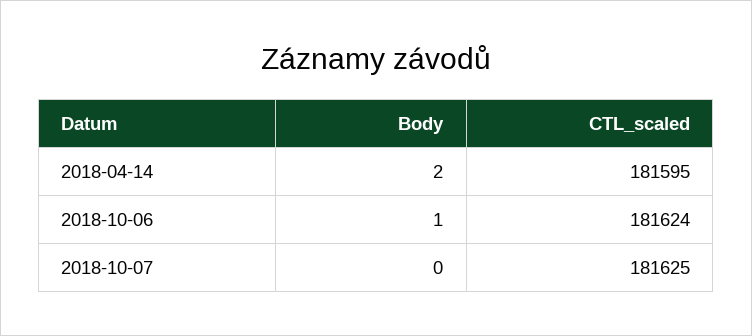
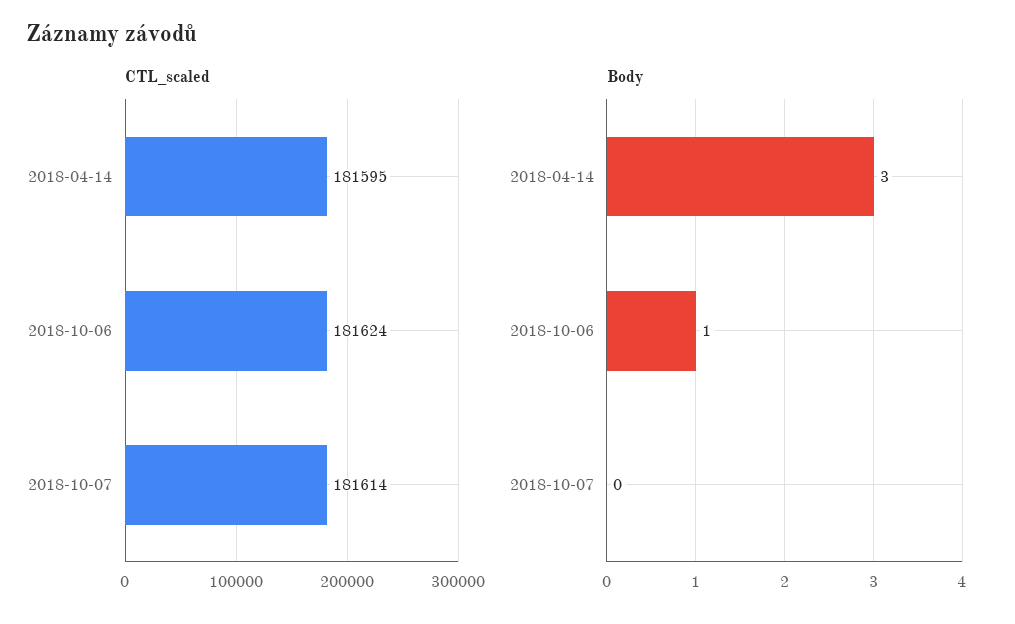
  {
    "Body": {
-     "2018-04-14": 2,
+     "2018-04-14": 3,
      "2018-10-06": 1,
      "2018-10-07": 0
    },
    "CTL_scaled": {
      "2018-04-14": 181595,
      "2018-10-06": 181624,
-     "2018-10-07": 181625
+     "2018-10-07": 181614
    }
  }

